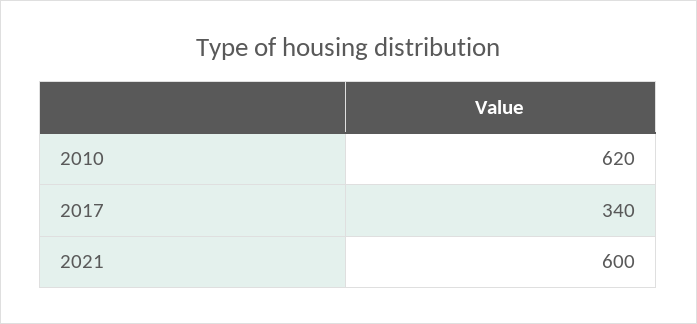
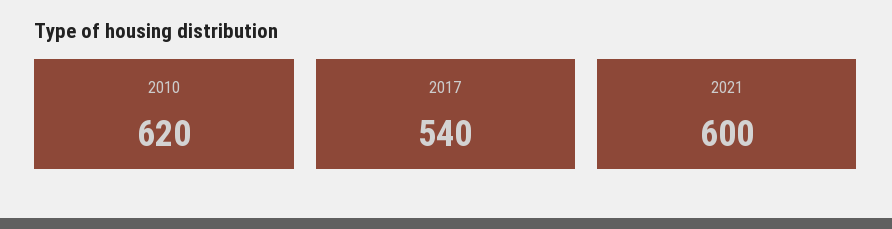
  {
    "2010": 620,
-   "2017": 340,
+   "2017": 540,
    "2021": 600
  }

